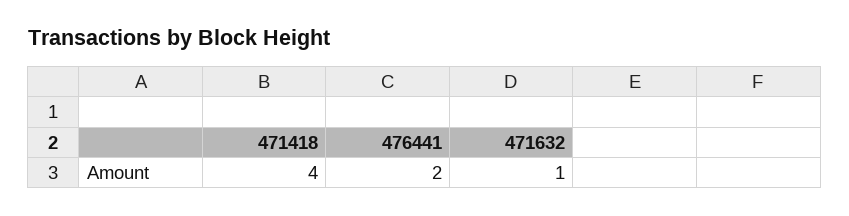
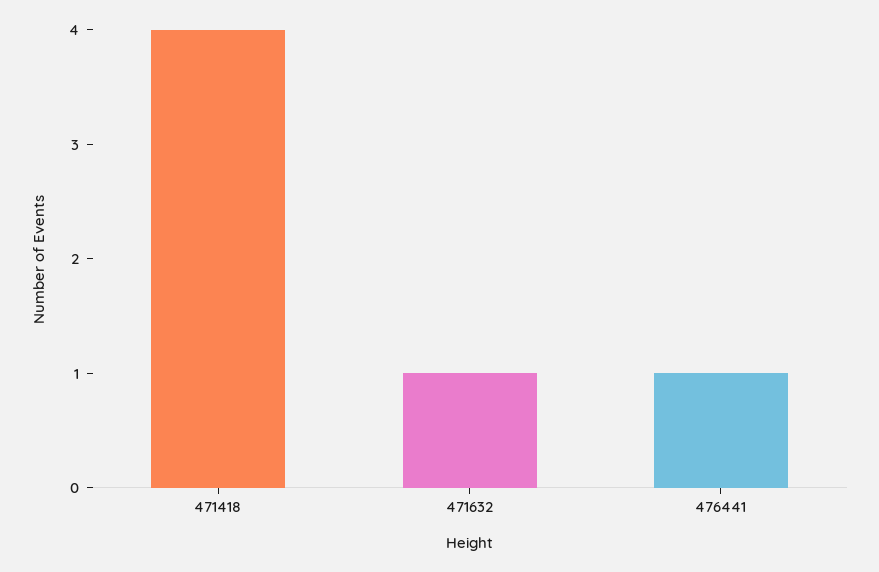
  {
    "471418": 4,
-   "476441": 2,
+   "476441": 1,
    "471632": 1
  }

